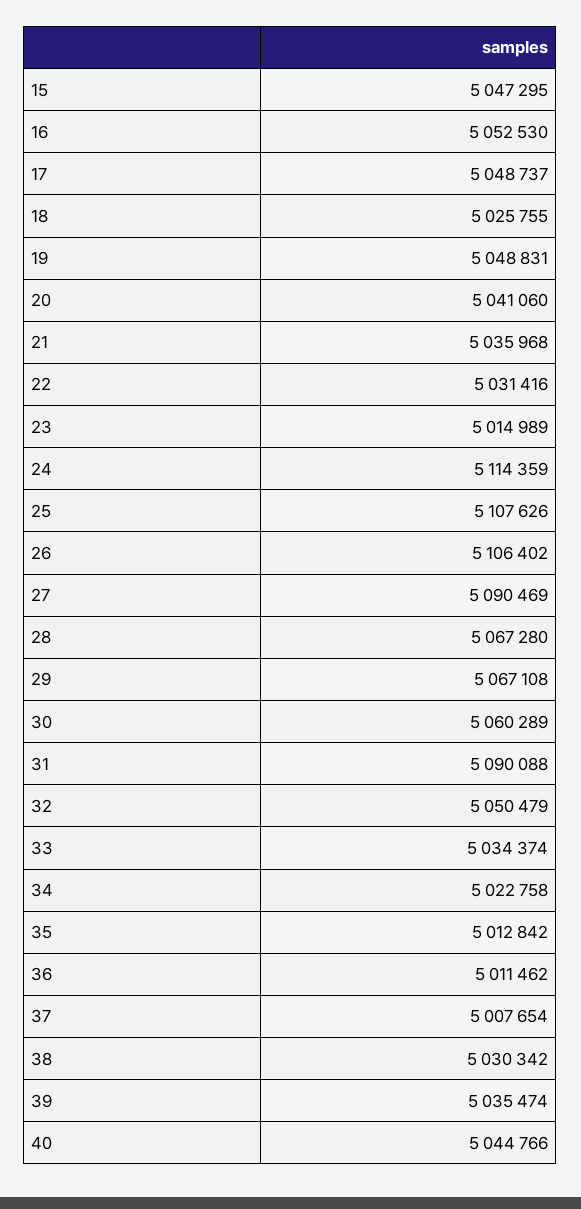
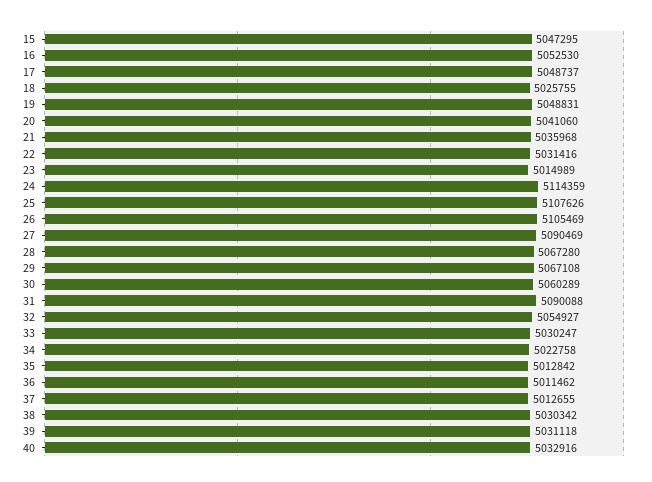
  {
    "15": 5047295,
    "16": 5052530,
    "17": 5048737,
    "18": 5025755,
    "19": 5048831,
    "20": 5041060,
    "21": 5035968,
    "22": 5031416,
    "23": 5014989,
    "24": 5114359,
    "25": 5107626,
-   "26": 5106402,
+   "26": 5105469,
    "27": 5090469,
    "28": 5067280,
    "29": 5067108,
    "30": 5060289,
    "31": 5090088,
-   "32": 5050479,
+   "32": 5054927,
-   "33": 5034374,
+   "33": 5030247,
    "34": 5022758,
    "35": 5012842,
    "36": 5011462,
-   "37": 5007654,
+   "37": 5012655,
    "38": 5030342,
-   "39": 5035474,
+   "39": 5031118,
-   "40": 5044766
+   "40": 5032916
  }

